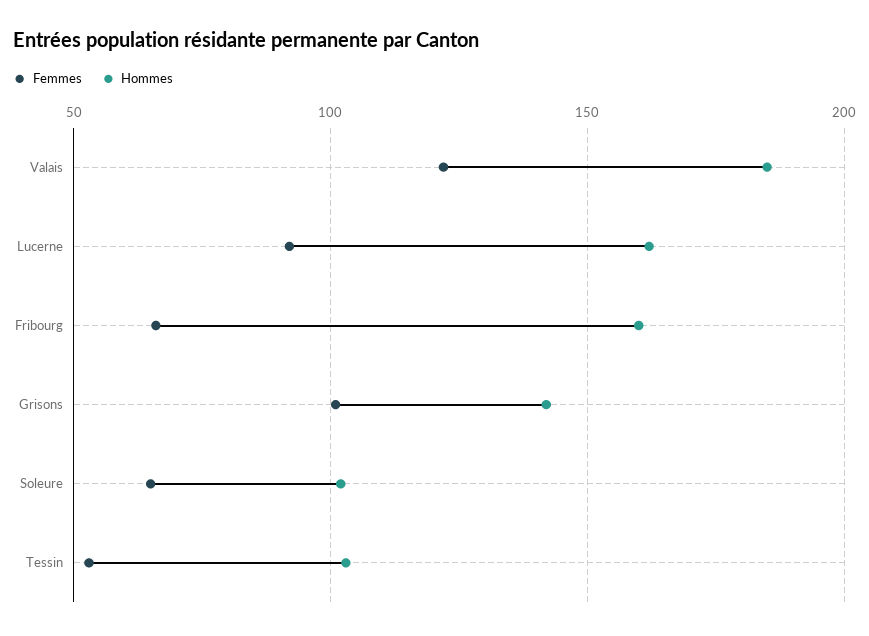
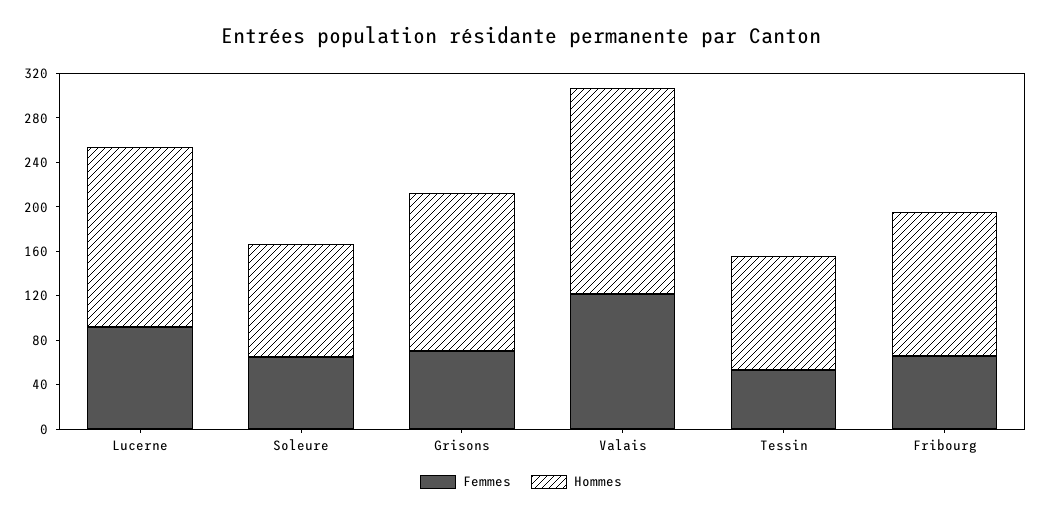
  {
    "Femmes": {
      "Valais": 120,
      "Lucerne": 90,
      "Fribourg": 65,
-     "Grisons": 100,
+     "Grisons": 70,
      "Soleure": 65,
      "Tessin": 55
    },
    "Hommes": {
      "Valais": 185,
      "Lucerne": 160,
-     "Fribourg": 160,
+     "Fribourg": 130,
      "Grisons": 140,
      "Soleure": 100,
      "Tessin": 105
    }
  }

